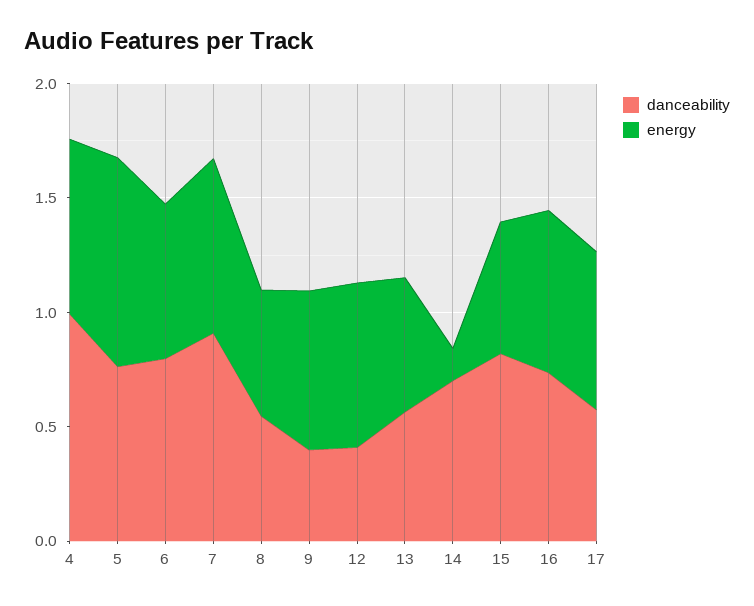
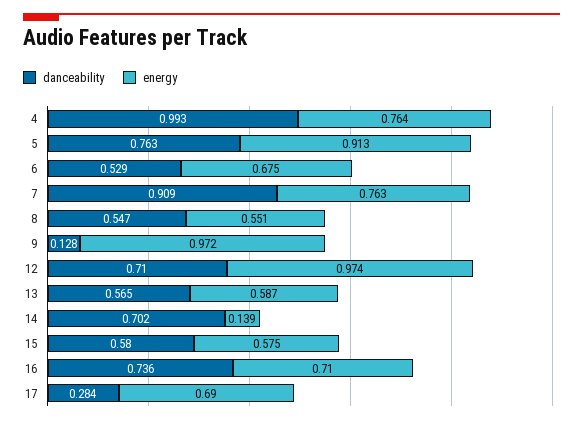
  {
    "danceability": {
      "4": 0.993,
      "5": 0.763,
-     "6": 0.8,
+     "6": 0.529,
      "7": 0.909,
      "8": 0.547,
-     "9": 0.4,
+     "9": 0.128,
-     "12": 0.4,
+     "12": 0.71,
      "13": 0.565,
      "14": 0.702,
-     "15": 0.8,
+     "15": 0.58,
      "16": 0.736,
-     "17": 0.6
+     "17": 0.284
    },
    "energy": {
      "4": 0.764,
      "5": 0.913,
      "6": 0.675,
      "7": 0.763,
      "8": 0.551,
-     "9": 0.7,
+     "9": 0.972,
-     "12": 0.7,
+     "12": 0.974,
      "13": 0.587,
      "14": 0.139,
      "15": 0.575,
      "16": 0.71,
      "17": 0.69
    }
  }

